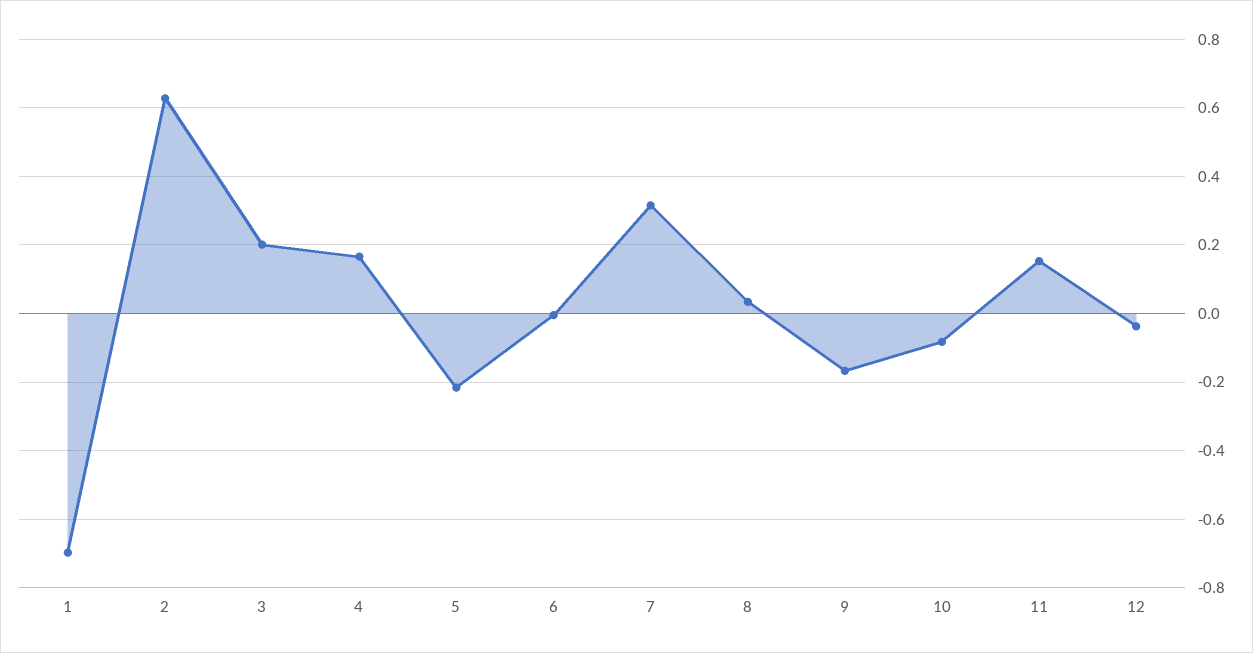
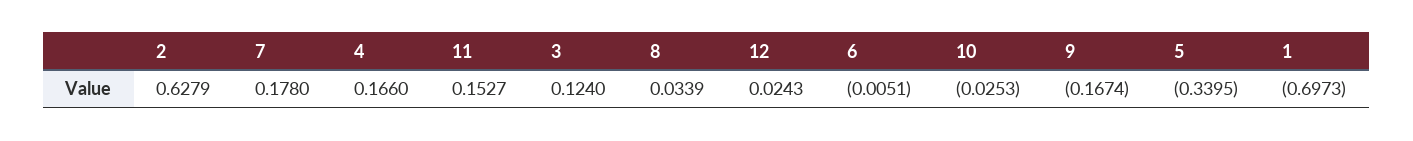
  {
    "1": -0.6973,
    "2": 0.6279,
-   "3": 0.2,
+   "3": 0.124,
    "4": 0.166,
-   "5": -0.22,
+   "5": -0.3395,
    "6": -0.0051,
-   "7": 0.32,
+   "7": 0.178,
    "8": 0.0339,
    "9": -0.1674,
-   "10": -0.08,
+   "10": -0.0253,
    "11": 0.1527,
-   "12": -0.04
+   "12": 0.0243
  }

